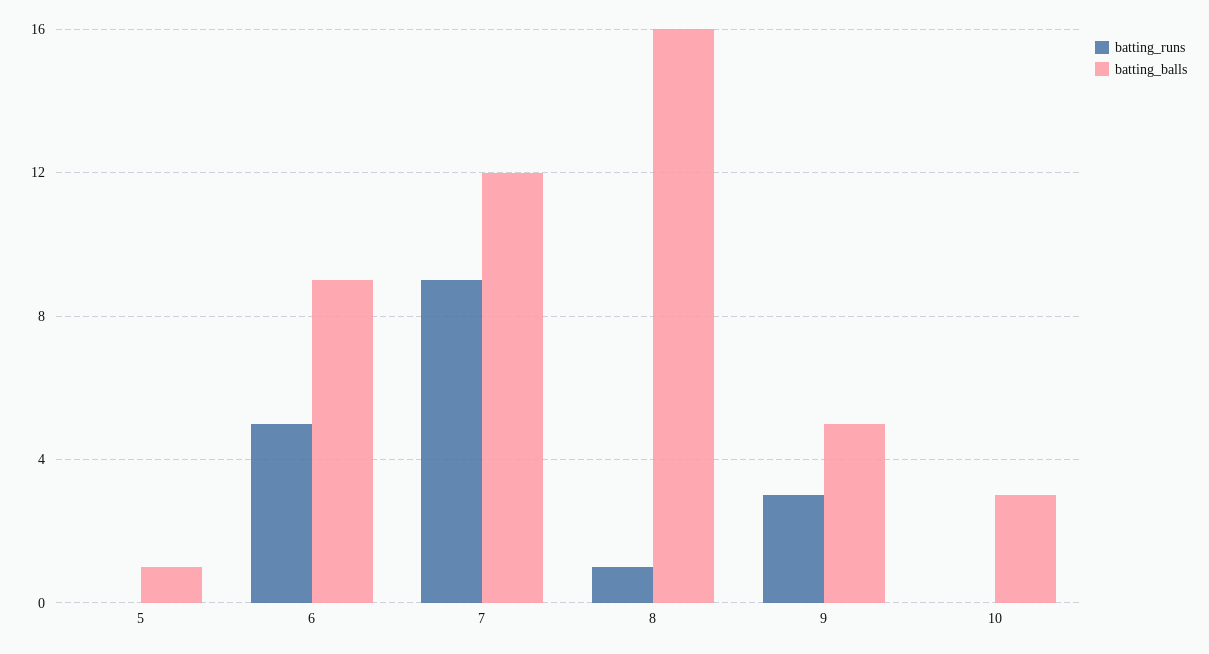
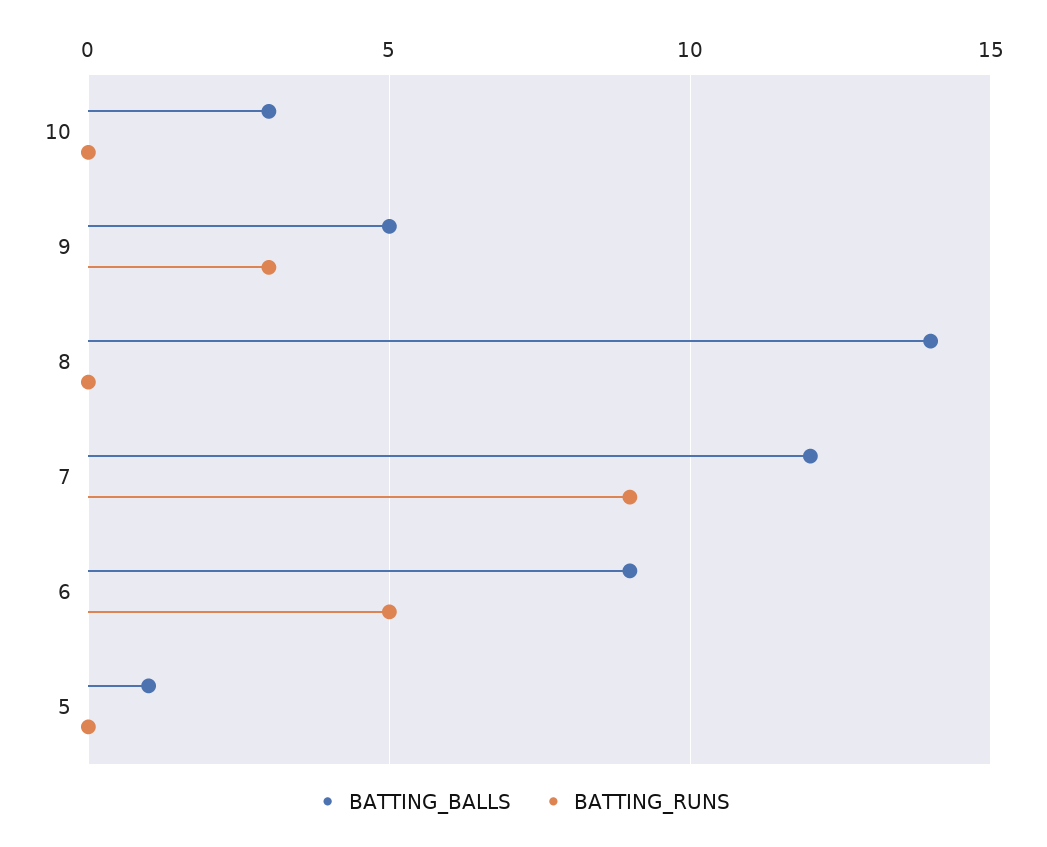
  {
    "batting_runs": {
      "5": 0,
      "6": 5,
      "7": 9,
-     "8": 1,
+     "8": 0,
      "9": 3,
      "10": 0
    },
    "batting_balls": {
      "5": 1,
      "6": 9,
      "7": 12,
-     "8": 16,
+     "8": 14,
      "9": 5,
      "10": 3
    }
  }

